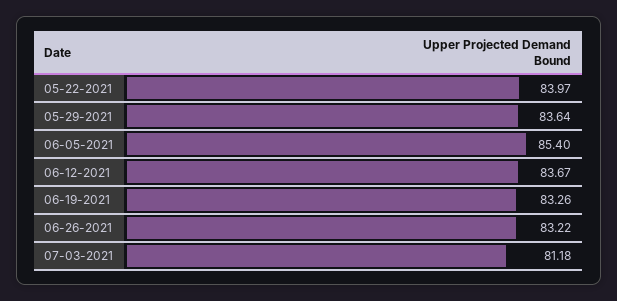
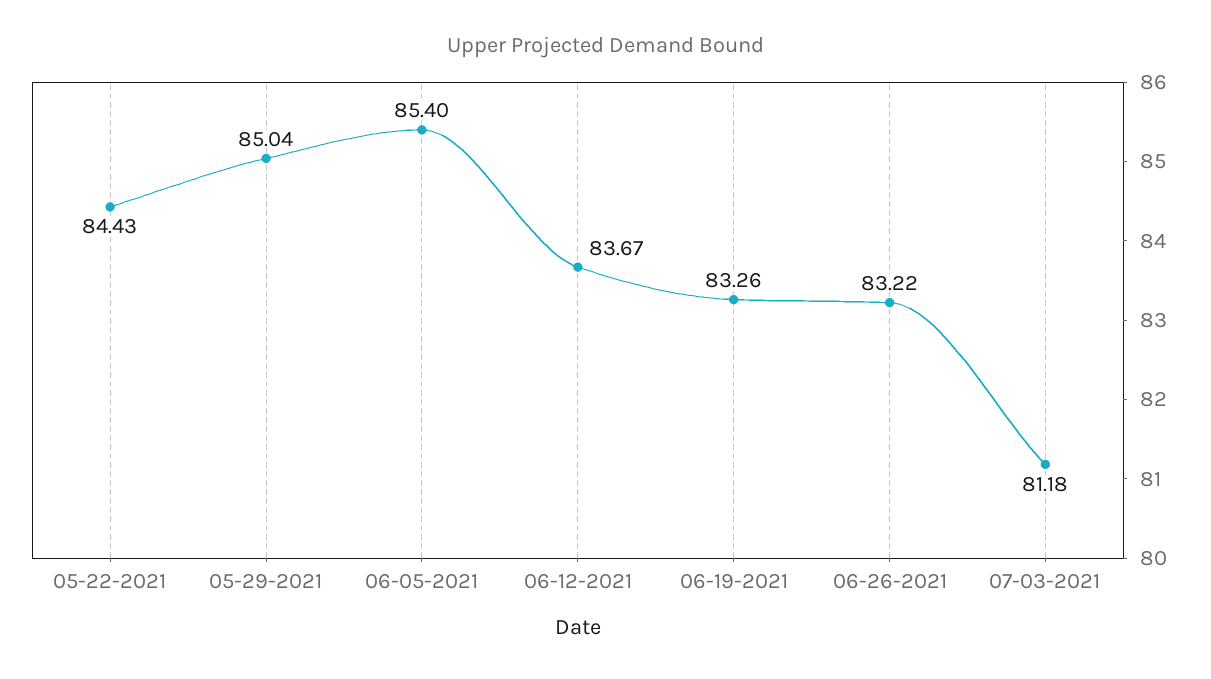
  {
-   "05-22-2021": 83.97,
+   "05-22-2021": 84.43,
-   "05-29-2021": 83.64,
+   "05-29-2021": 85.04,
    "06-05-2021": 85.4,
    "06-12-2021": 83.67,
    "06-19-2021": 83.26,
    "06-26-2021": 83.22,
    "07-03-2021": 81.18
  }

